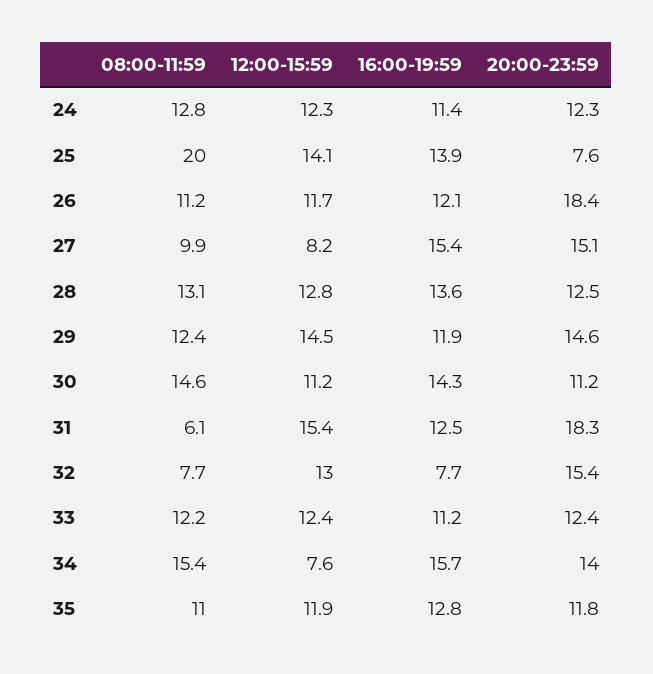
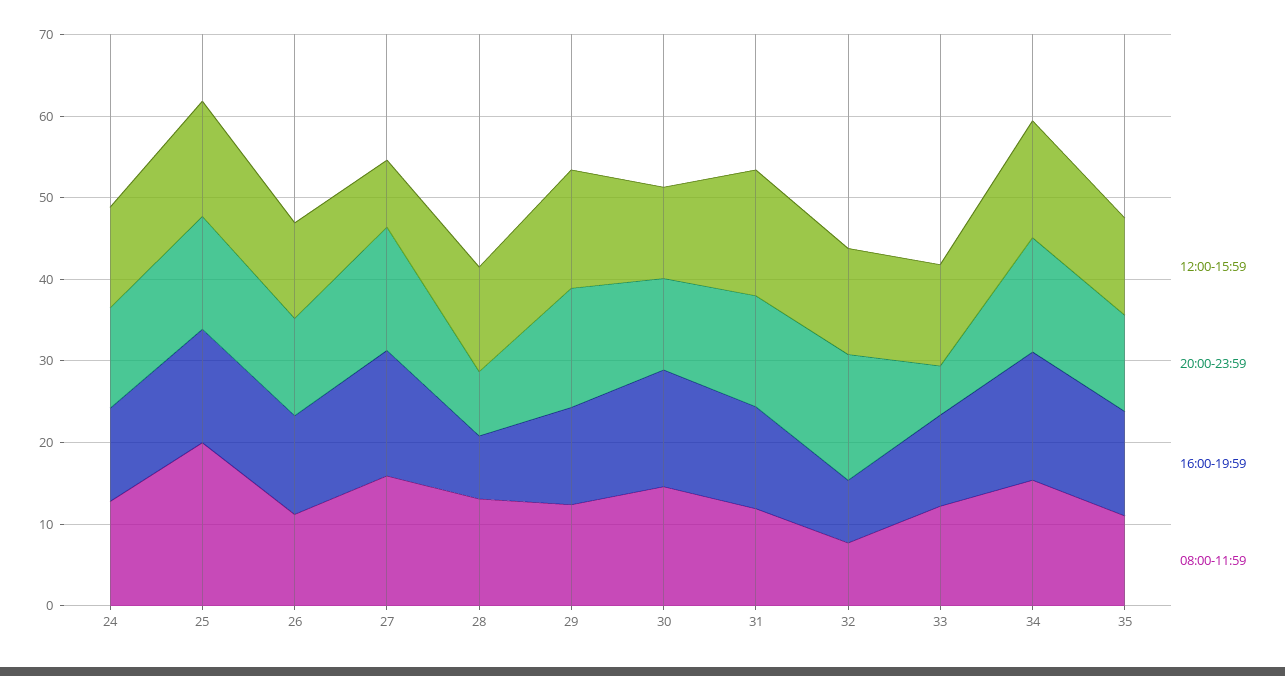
  {
    "08:00-11:59": {
      "24": 12.8,
      "25": 20,
      "26": 11.2,
-     "27": 9.9,
+     "27": 16,
      "28": 13.1,
      "29": 12.4,
      "30": 14.6,
-     "31": 6.1,
+     "31": 12,
      "32": 7.7,
      "33": 12.2,
      "34": 15.4,
      "35": 11
    },
    "12:00-15:59": {
      "24": 12.3,
      "25": 14.1,
      "26": 11.7,
      "27": 8.2,
      "28": 12.8,
      "29": 14.5,
      "30": 11.2,
      "31": 15.4,
      "32": 13,
      "33": 12.4,
-     "34": 7.6,
+     "34": 14,
      "35": 11.9
    },
    "16:00-19:59": {
      "24": 11.4,
      "25": 13.9,
      "26": 12.1,
      "27": 15.4,
-     "28": 13.6,
+     "28": 8,
      "29": 11.9,
      "30": 14.3,
      "31": 12.5,
      "32": 7.7,
      "33": 11.2,
      "34": 15.7,
      "35": 12.8
    },
    "20:00-23:59": {
      "24": 12.3,
-     "25": 7.6,
+     "25": 14,
-     "26": 18.4,
+     "26": 12,
      "27": 15.1,
-     "28": 12.5,
+     "28": 8,
      "29": 14.6,
      "30": 11.2,
-     "31": 18.3,
+     "31": 14,
      "32": 15.4,
-     "33": 12.4,
+     "33": 6,
      "34": 14,
      "35": 11.8
    }
  }

